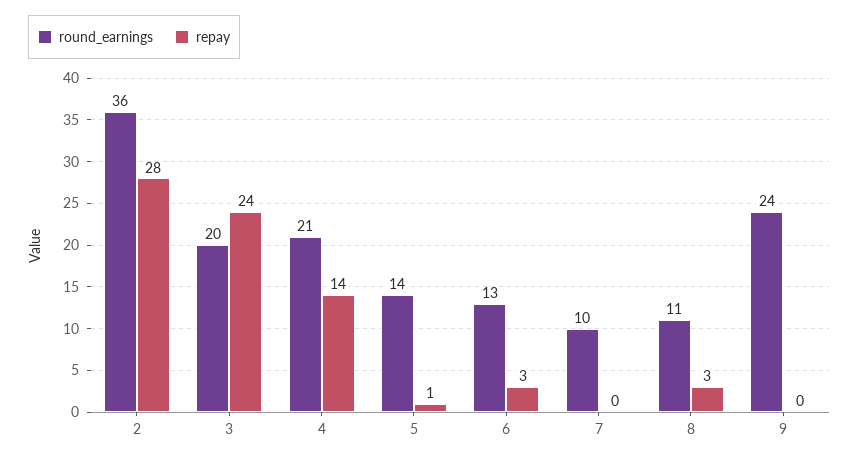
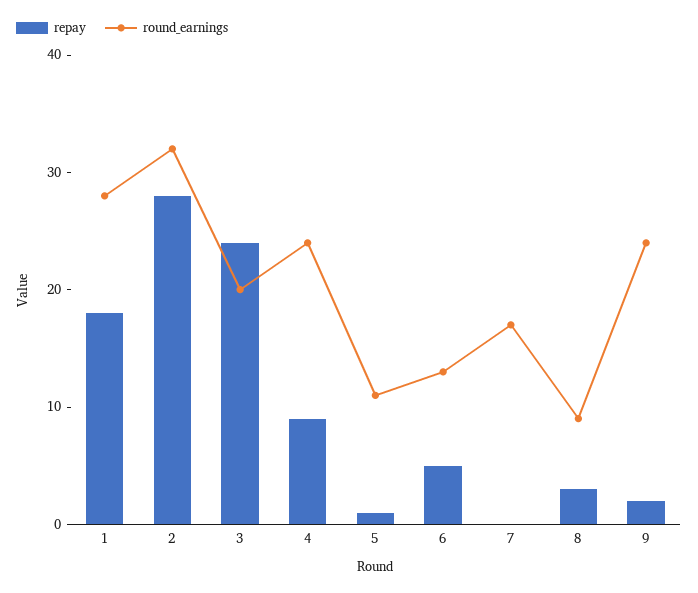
  {
    "round_earnings": {
-     "2": 36,
+     "2": 32,
      "3": 20,
-     "4": 21,
+     "4": 24,
-     "5": 14,
+     "5": 11,
      "6": 13,
-     "7": 10,
+     "7": 17,
-     "8": 11,
+     "8": 9,
-     "9": 24
+     "9": 24,
+     "1": 28
    },
    "repay": {
      "2": 28,
      "3": 24,
-     "4": 14,
+     "4": 9,
      "5": 1,
-     "6": 3,
+     "6": 5,
      "7": 0,
      "8": 3,
-     "9": 0
+     "9": 2,
+     "1": 18
    }
  }

